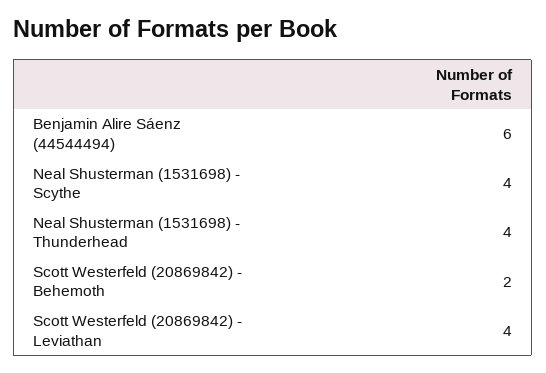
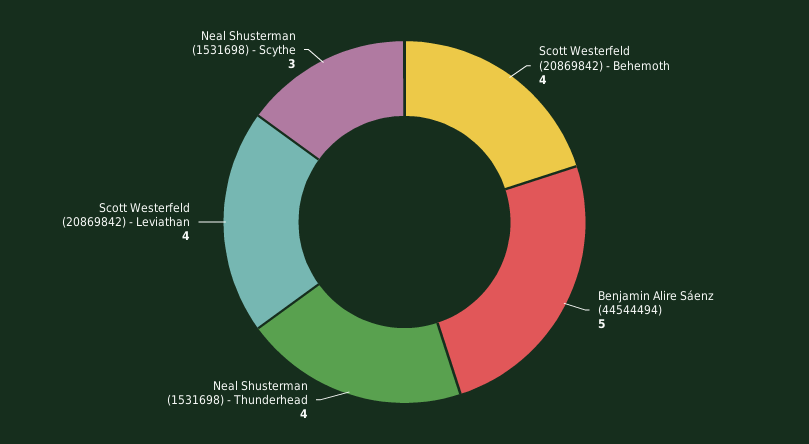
  {
-   "Benjamin Alire Sáenz (44544494)": 6,
+   "Benjamin Alire Sáenz (44544494)": 5,
-   "Neal Shusterman (1531698) - Scythe": 4,
+   "Neal Shusterman (1531698) - Scythe": 3,
    "Neal Shusterman (1531698) - Thunderhead": 4,
-   "Scott Westerfeld (20869842) - Behemoth": 2,
+   "Scott Westerfeld (20869842) - Behemoth": 4,
    "Scott Westerfeld (20869842) - Leviathan": 4
  }

